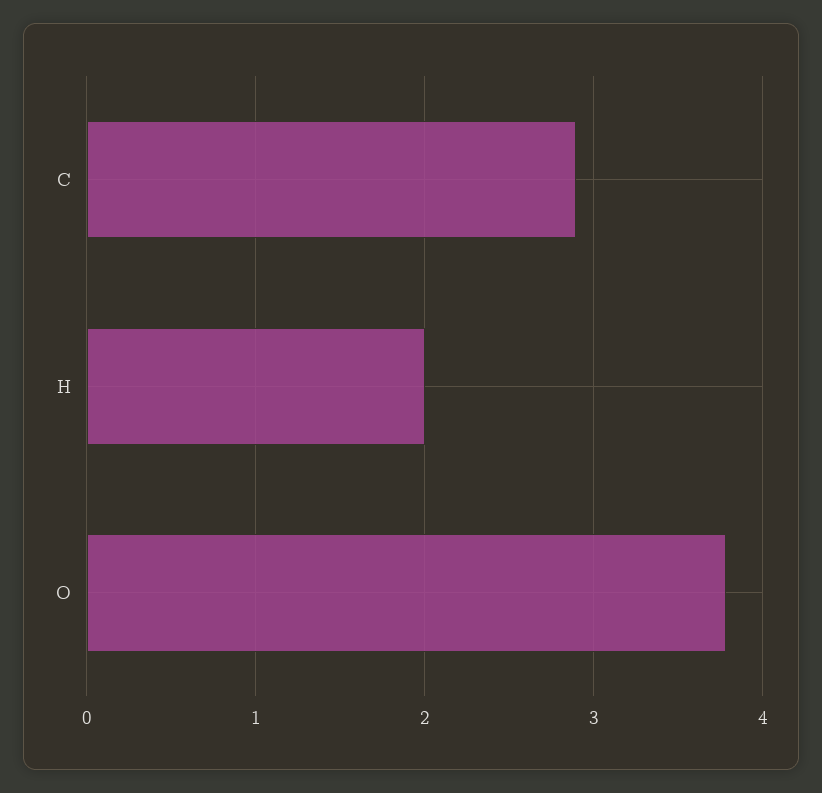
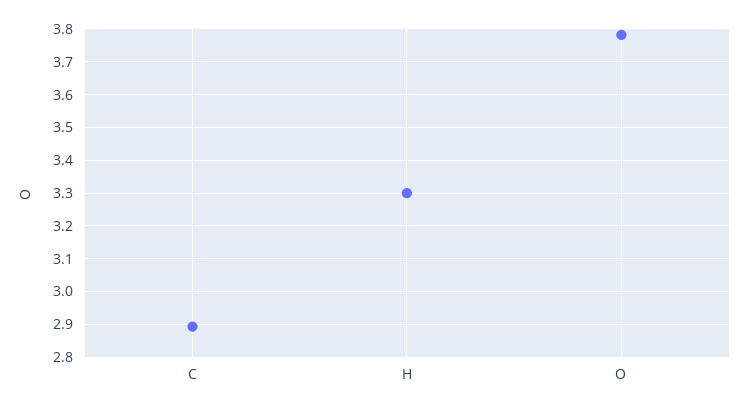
  {
    "C": 2.9,
-   "H": 2,
+   "H": 3.3,
    "O": 3.78
  }

